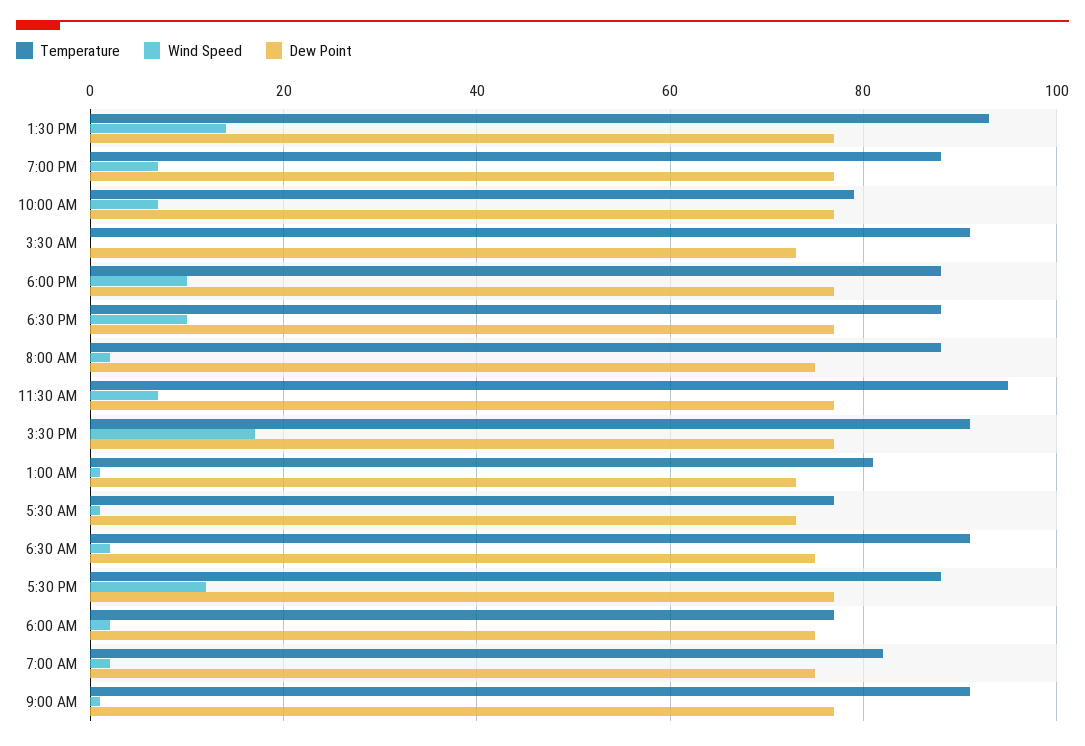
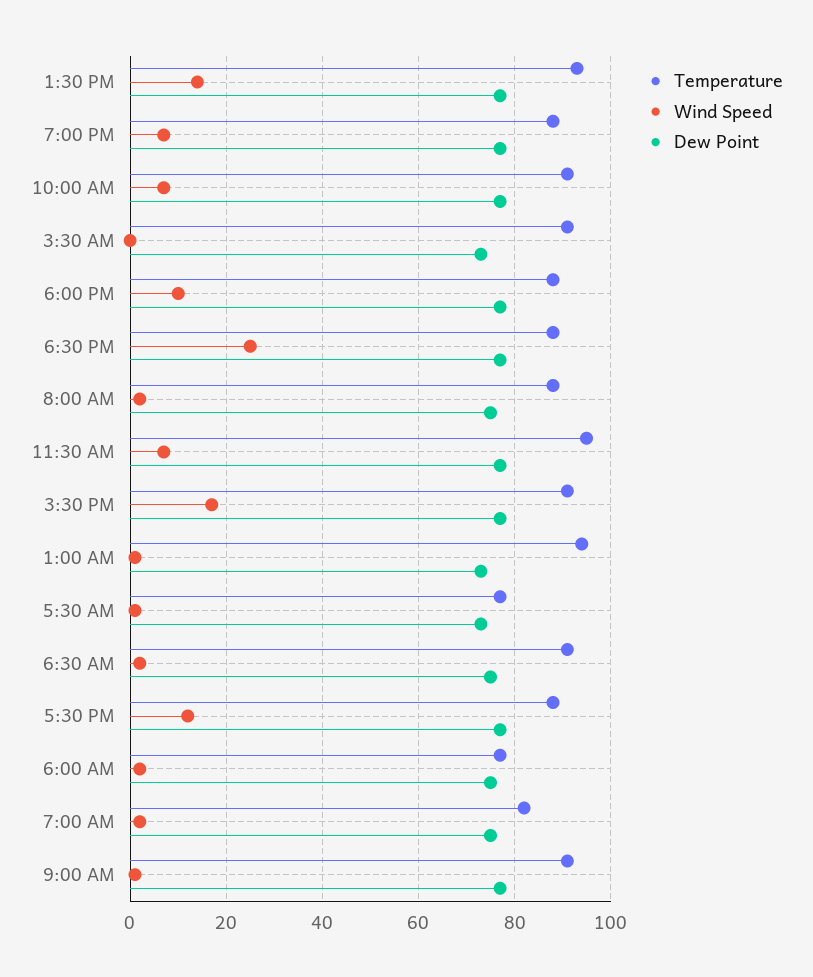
  {
    "Temperature": {
      "1:30 PM": 95,
      "7:00 PM": 90,
-     "10:00 AM": 80,
+     "10:00 AM": 90,
      "3:30 AM": 90,
      "6:00 PM": 90,
      "6:30 PM": 90,
      "8:00 AM": 90,
      "11:30 AM": 95,
      "3:30 PM": 90,
-     "1:00 AM": 80,
+     "1:00 AM": 95,
      "5:30 AM": 75,
      "6:30 AM": 90,
      "5:30 PM": 90,
      "6:00 AM": 75,
      "7:00 AM": 80,
      "9:00 AM": 90
    },
    "Wind Speed": {
      "1:30 PM": 15,
      "7:00 PM": 5,
      "10:00 AM": 5,
      "3:30 AM": 0,
      "6:00 PM": 10,
-     "6:30 PM": 10,
+     "6:30 PM": 25,
      "8:00 AM": 0,
      "11:30 AM": 5,
      "3:30 PM": 15,
      "1:00 AM": 0,
      "5:30 AM": 0,
      "6:30 AM": 0,
      "5:30 PM": 10,
      "6:00 AM": 0,
      "7:00 AM": 0,
      "9:00 AM": 0
    },
    "Dew Point": {
      "1:30 PM": 75,
      "7:00 PM": 75,
      "10:00 AM": 75,
      "3:30 AM": 75,
      "6:00 PM": 75,
      "6:30 PM": 75,
      "8:00 AM": 75,
      "11:30 AM": 75,
      "3:30 PM": 75,
      "1:00 AM": 75,
      "5:30 AM": 75,
      "6:30 AM": 75,
      "5:30 PM": 75,
      "6:00 AM": 75,
      "7:00 AM": 75,
      "9:00 AM": 75
    }
  }

